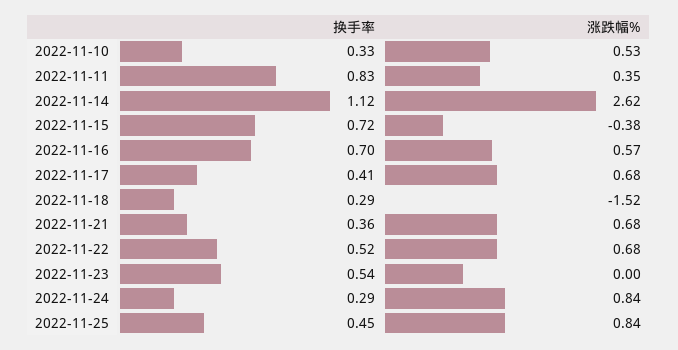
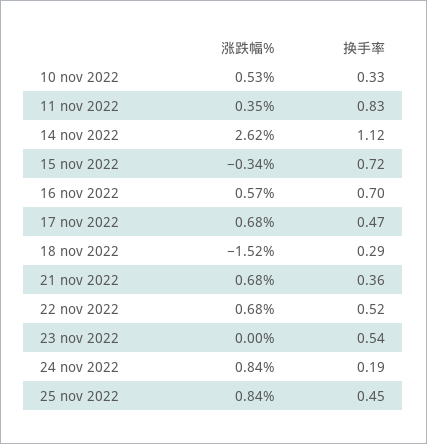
  {
    "换手率": {
      "2022-11-10": 0.33,
      "2022-11-11": 0.83,
      "2022-11-14": 1.12,
      "2022-11-15": 0.72,
      "2022-11-16": 0.7,
-     "2022-11-17": 0.41,
+     "2022-11-17": 0.47,
      "2022-11-18": 0.29,
      "2022-11-21": 0.36,
      "2022-11-22": 0.52,
      "2022-11-23": 0.54,
-     "2022-11-24": 0.29,
+     "2022-11-24": 0.19,
      "2022-11-25": 0.45
    },
    "涨跌幅%": {
      "2022-11-10": 0.53,
      "2022-11-11": 0.35,
      "2022-11-14": 2.62,
-     "2022-11-15": -0.38,
+     "2022-11-15": -0.34,
      "2022-11-16": 0.57,
      "2022-11-17": 0.68,
      "2022-11-18": -1.52,
      "2022-11-21": 0.68,
      "2022-11-22": 0.68,
      "2022-11-23": 0,
      "2022-11-24": 0.84,
      "2022-11-25": 0.84
    }
  }

